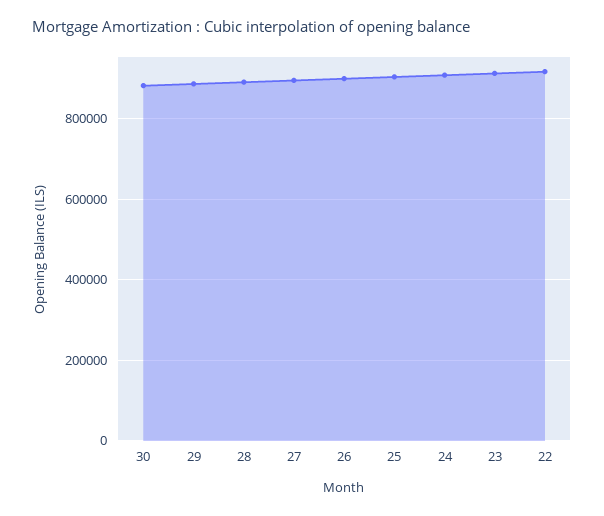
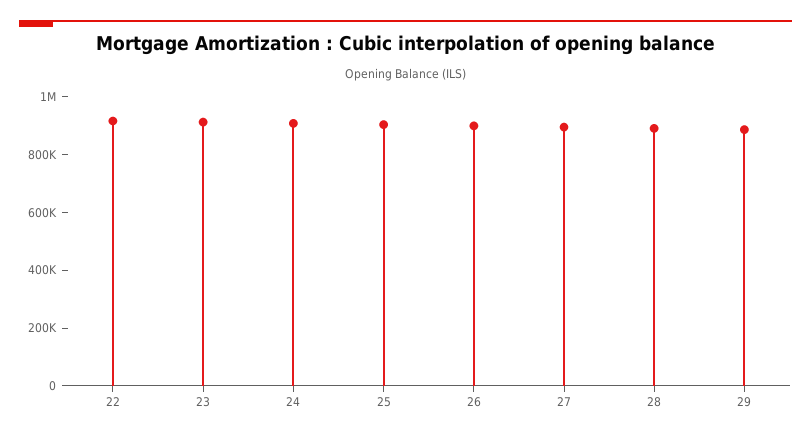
  {
-   "30": 880000,
    "29": 880000,
    "28": 900000,
    "27": 900000,
    "26": 900000,
    "25": 900000,
    "24": 900000,
    "23": 920000,
    "22": 920000
  }

